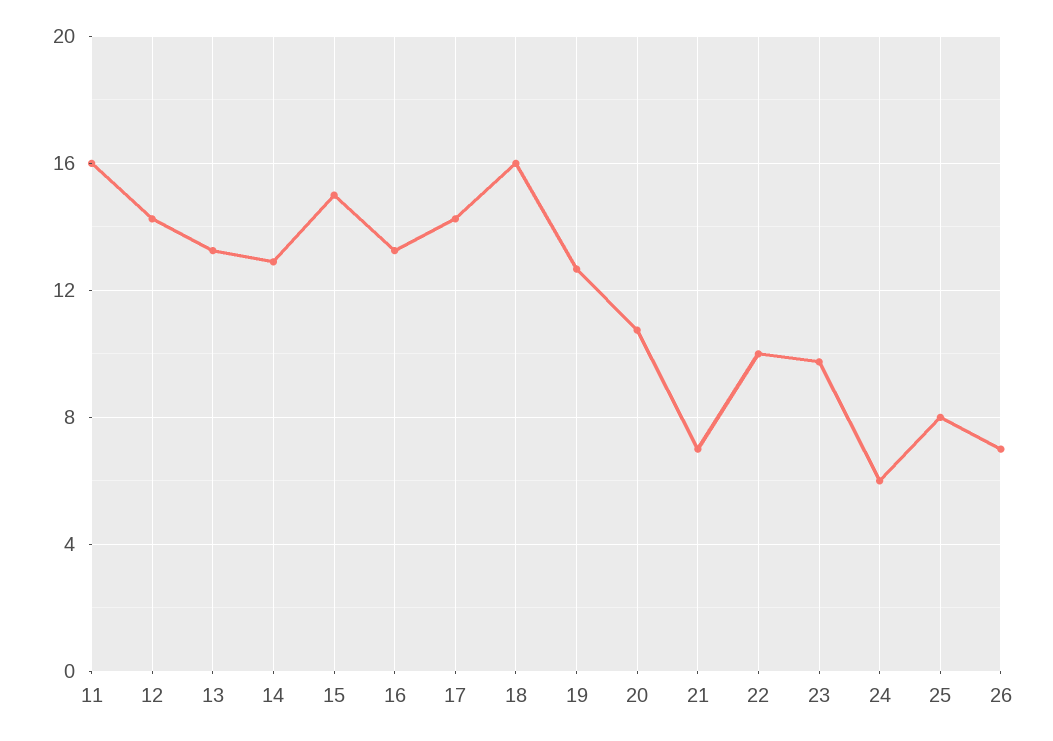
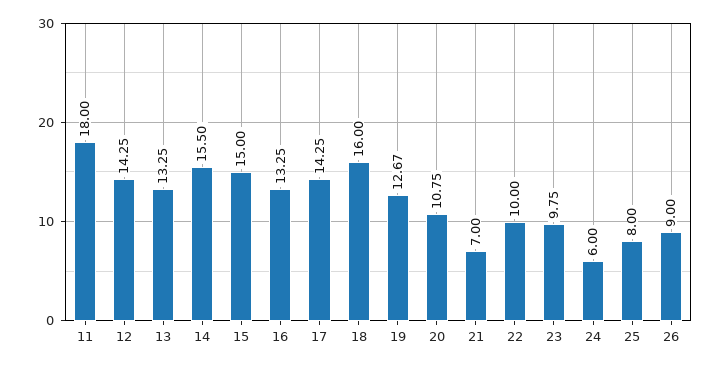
  {
-   "11": 16,
+   "11": 18,
    "12": 14.25,
    "13": 13.25,
-   "14": 13,
+   "14": 15.5,
    "15": 15,
    "16": 13.25,
    "17": 14.25,
    "18": 16,
    "19": 12.67,
    "20": 10.75,
    "21": 7,
    "22": 10,
    "23": 9.75,
    "24": 6,
    "25": 8,
-   "26": 7
+   "26": 9
  }

